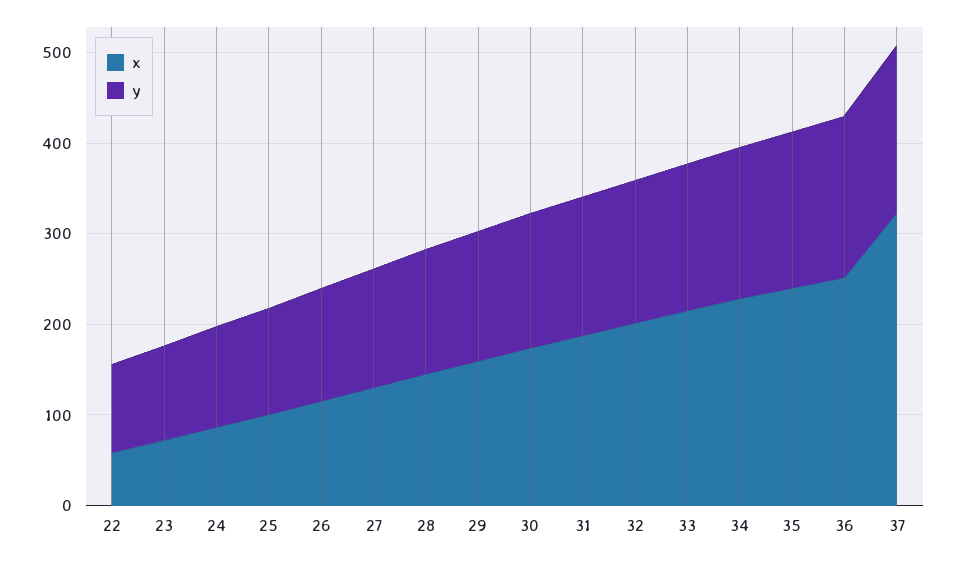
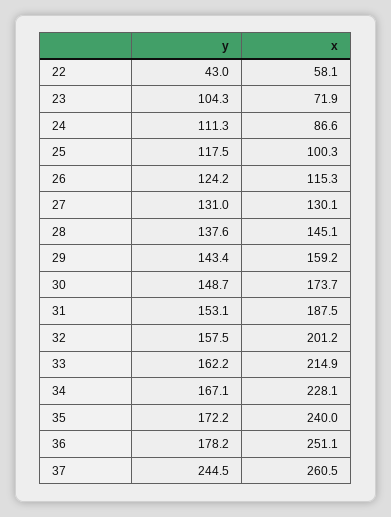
  {
    "x": {
      "22": 58.1,
      "23": 71.9,
      "24": 86.6,
      "25": 100.3,
      "26": 115.3,
      "27": 130.1,
      "28": 145.1,
      "29": 159.2,
      "30": 173.7,
      "31": 187.5,
      "32": 201.2,
      "33": 214.9,
      "34": 228.1,
      "35": 240,
      "36": 251.1,
-     "37": 320
+     "37": 260.5
    },
    "y": {
-     "22": 100,
+     "22": 43,
      "23": 104.3,
      "24": 111.3,
      "25": 117.5,
      "26": 124.2,
      "27": 131,
      "28": 137.6,
      "29": 143.4,
      "30": 148.7,
      "31": 153.1,
      "32": 157.5,
      "33": 162.2,
      "34": 167.1,
      "35": 172.2,
      "36": 178.2,
-     "37": 180
+     "37": 244.5
    }
  }

